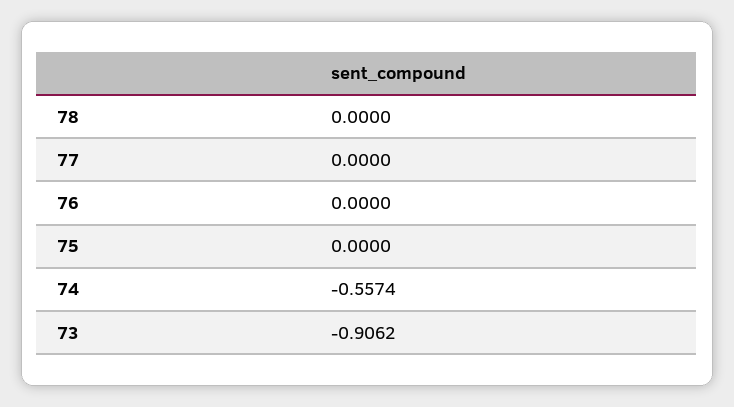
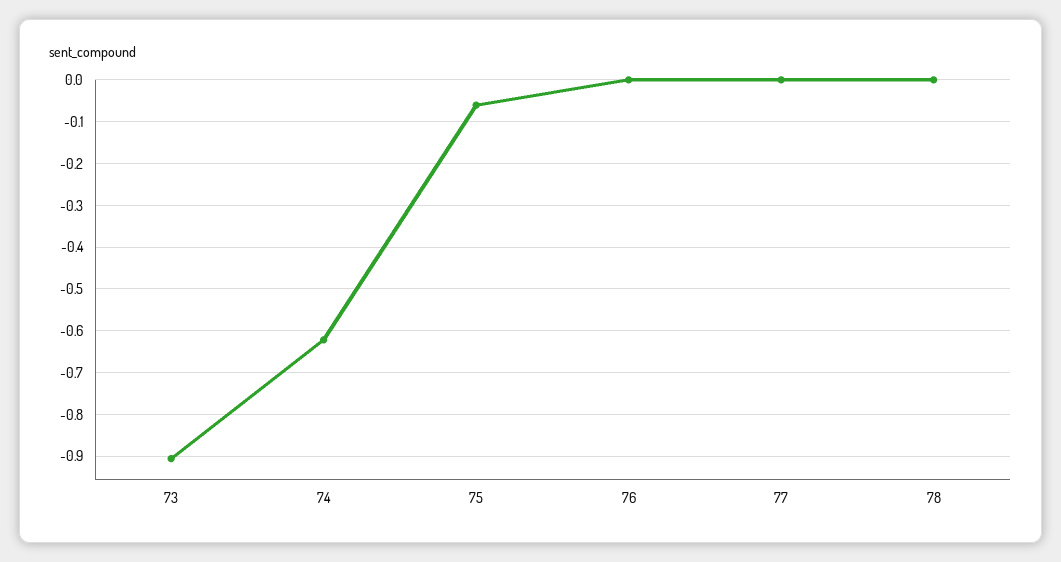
  {
    "78": 0,
    "77": 0,
    "76": 0,
-   "75": 0,
+   "75": -0.06,
-   "74": -0.5574,
+   "74": -0.62,
    "73": -0.9062
  }

